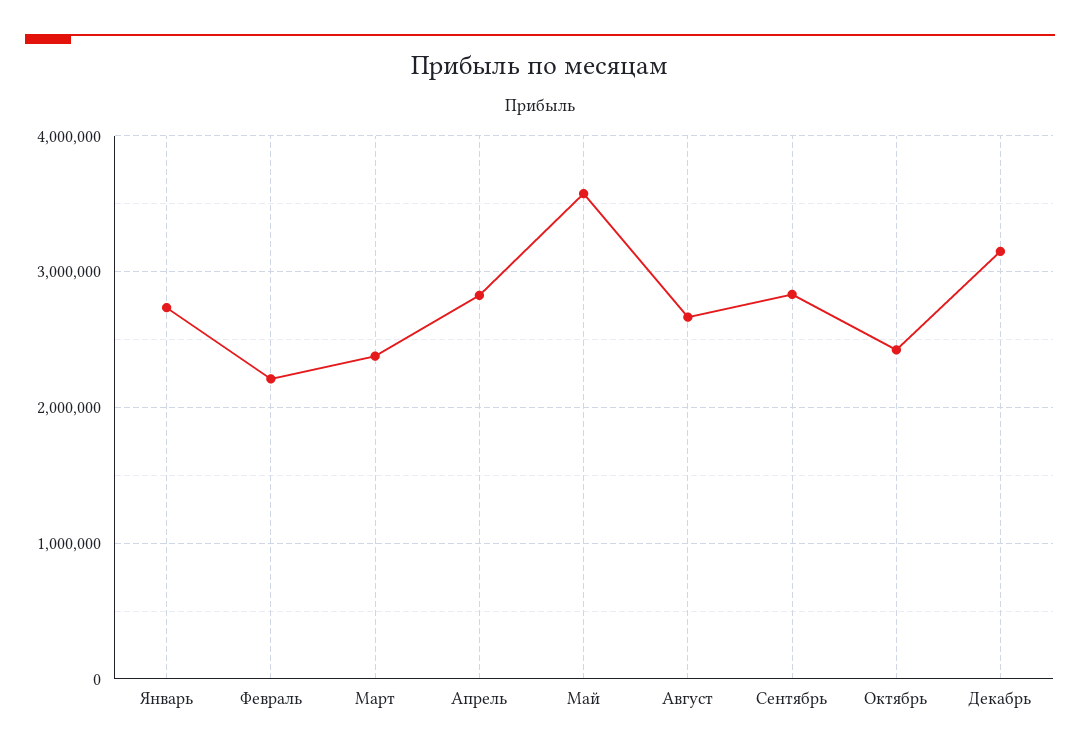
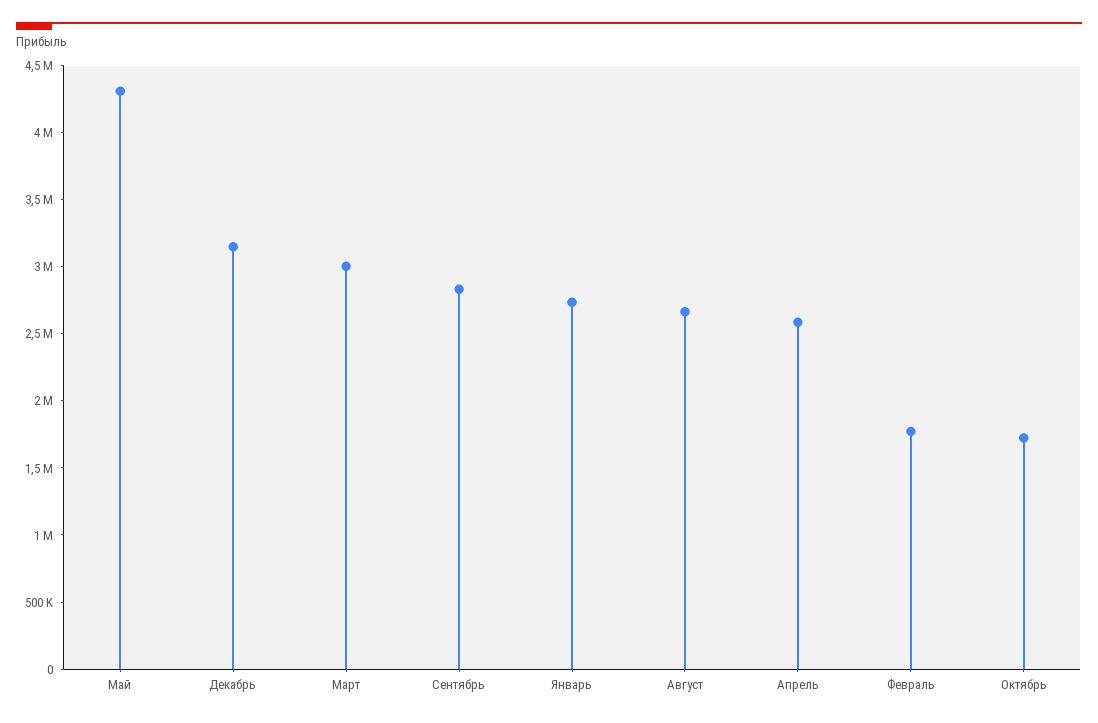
  {
    "Январь": 2700000,
-   "Февраль": 2200000,
+   "Февраль": 1800000,
-   "Март": 2400000,
+   "Март": 3000000,
-   "Апрель": 2800000,
+   "Апрель": 2600000,
-   "Май": 3600000,
+   "Май": 4300000,
    "Август": 2700000,
    "Сентябрь": 2800000,
-   "Октябрь": 2400000,
+   "Октябрь": 1700000,
    "Декабрь": 3200000
  }

